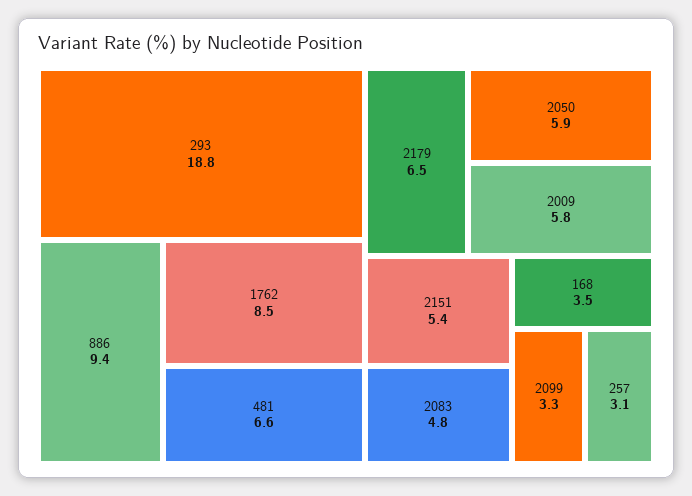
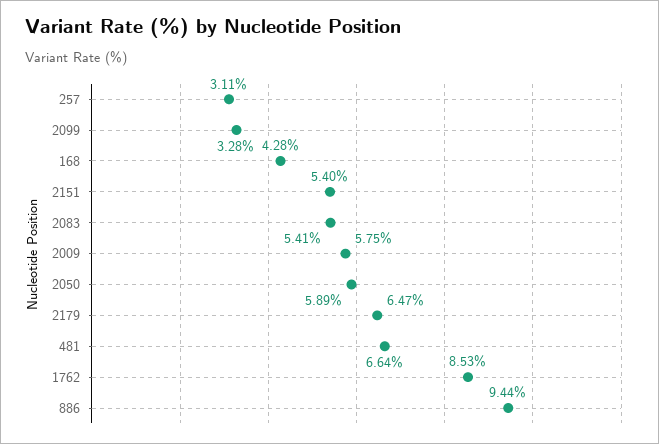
  {
-   "293": 18.8,
    "886": 9.44,
    "1762": 8.53,
    "481": 6.64,
    "2179": 6.47,
    "2050": 5.89,
    "2009": 5.75,
    "2151": 5.4,
-   "2083": 4.8,
+   "2083": 5.41,
-   "168": 3.5,
+   "168": 4.28,
    "2099": 3.28,
    "257": 3.11
  }

